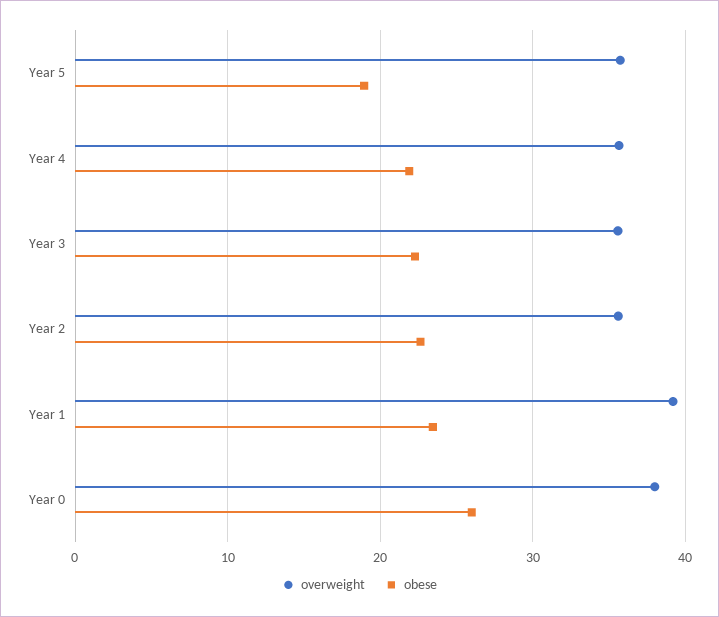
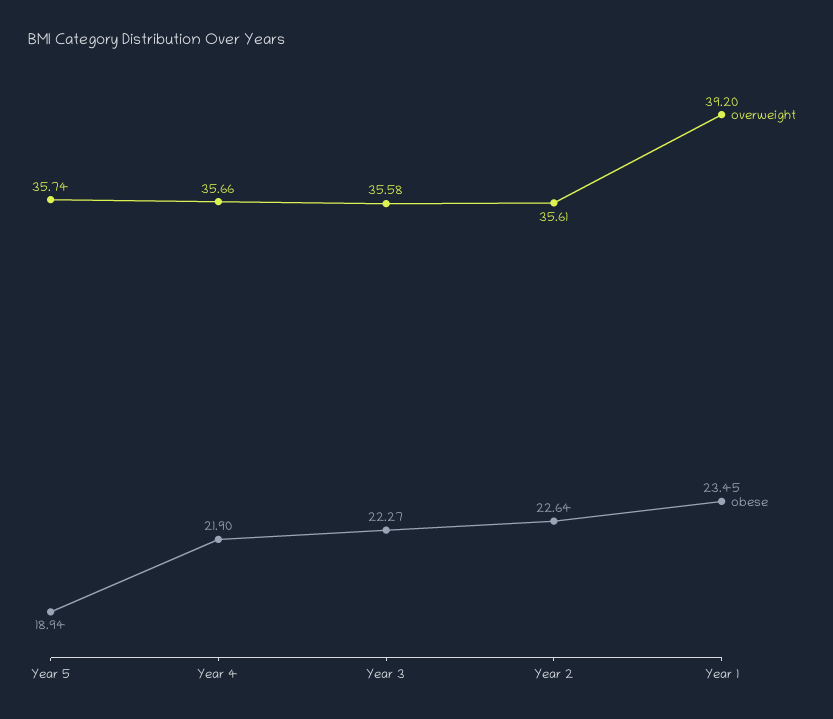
  {
    "overweight": {
      "Year 5": 35.74,
      "Year 4": 35.66,
      "Year 3": 35.58,
      "Year 2": 35.61,
-     "Year 1": 39.2,
+     "Year 1": 39.2
-     "Year 0": 38
    },
    "obese": {
      "Year 5": 18.94,
      "Year 4": 21.9,
      "Year 3": 22.27,
      "Year 2": 22.64,
-     "Year 1": 23.45,
+     "Year 1": 23.45
-     "Year 0": 26
    }
  }

